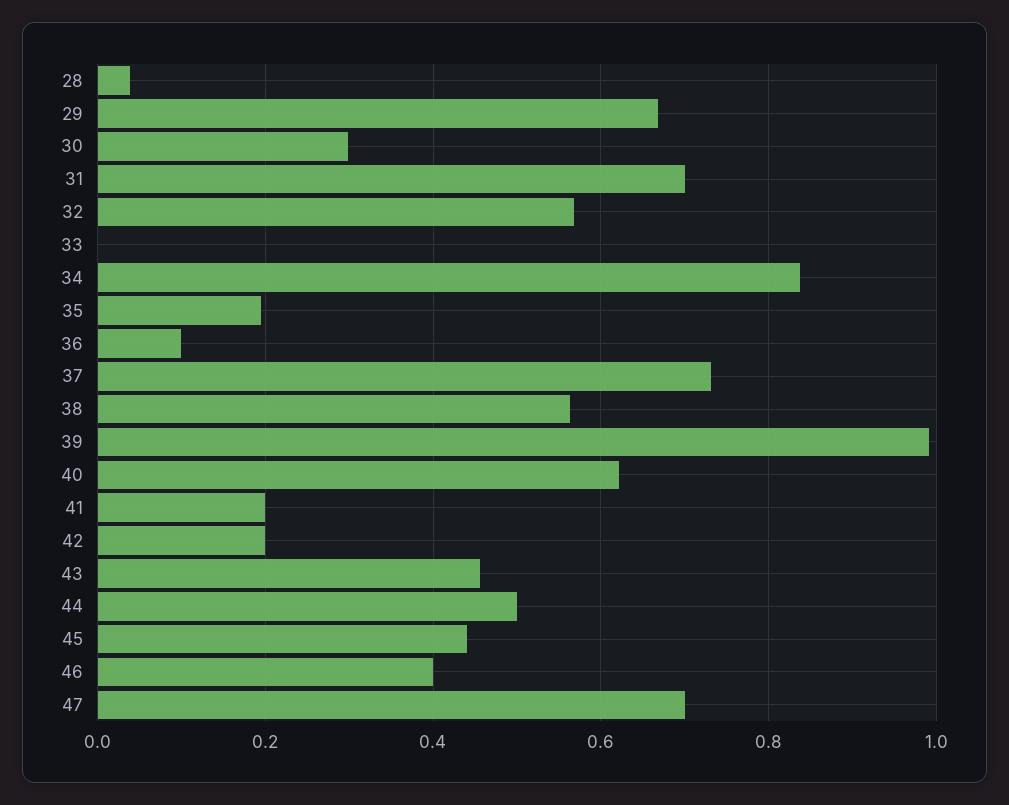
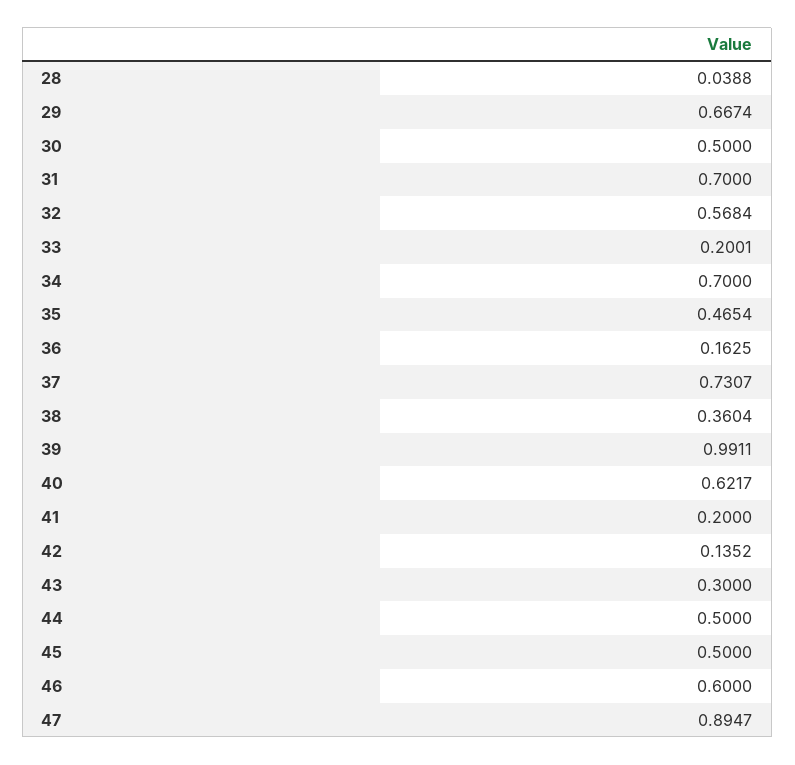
  {
    "28": 0.0388,
    "29": 0.6674,
-   "30": 0.3,
+   "30": 0.5,
    "31": 0.7,
    "32": 0.5684,
-   "33": 0,
+   "33": 0.2001,
-   "34": 0.84,
+   "34": 0.7,
-   "35": 0.2,
+   "35": 0.4654,
-   "36": 0.1,
+   "36": 0.1625,
    "37": 0.7307,
-   "38": 0.56,
+   "38": 0.3604,
    "39": 0.9911,
    "40": 0.6217,
    "41": 0.2,
-   "42": 0.2,
+   "42": 0.1352,
-   "43": 0.46,
+   "43": 0.3,
    "44": 0.5,
-   "45": 0.44,
+   "45": 0.5,
-   "46": 0.4,
+   "46": 0.6,
-   "47": 0.7
+   "47": 0.8947
  }

